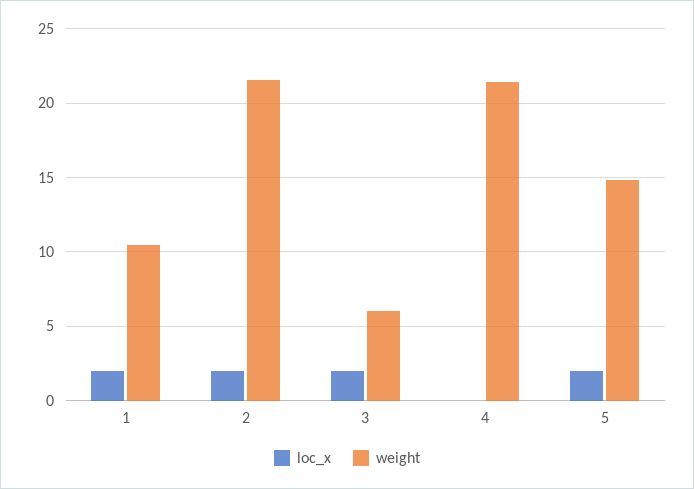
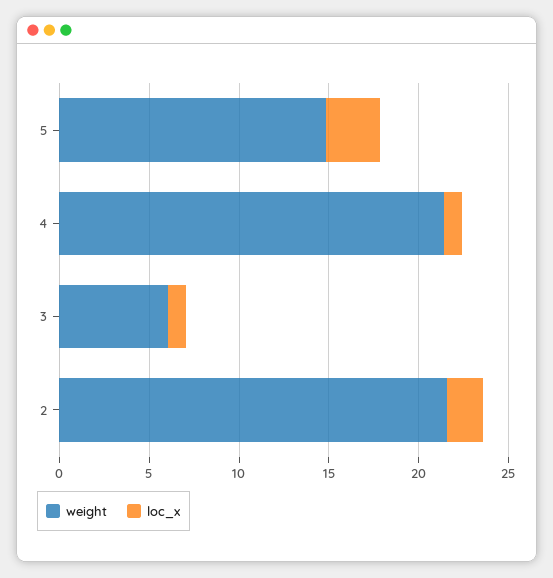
  {
    "loc_x": {
-     "1": 2,
      "2": 2,
-     "3": 2,
+     "3": 1,
-     "4": 0,
+     "4": 1,
-     "5": 2
+     "5": 3
    },
    "weight": {
-     "1": 10.5,
      "2": 21.5,
      "3": 6,
      "4": 21.5,
      "5": 15
    }
  }

